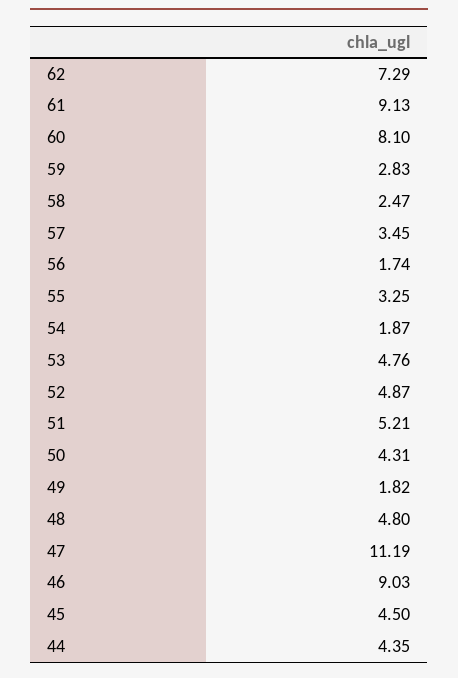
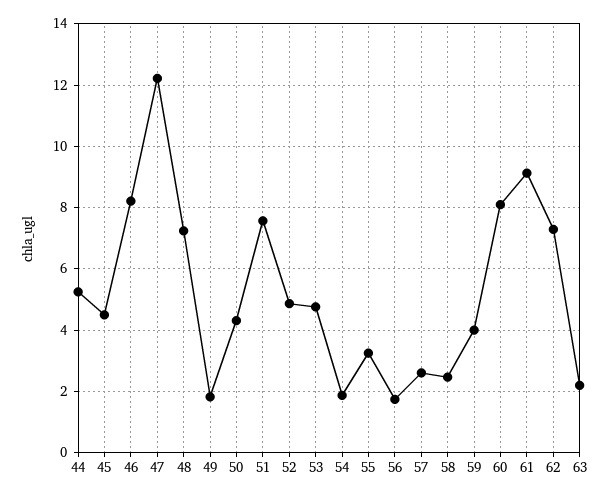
  {
    "62": 7.29,
    "61": 9.13,
    "60": 8.1,
-   "59": 2.83,
+   "59": 4,
    "58": 2.47,
-   "57": 3.45,
+   "57": 2.6,
    "56": 1.74,
    "55": 3.25,
    "54": 1.87,
    "53": 4.76,
    "52": 4.87,
-   "51": 5.21,
+   "51": 7.6,
    "50": 4.31,
    "49": 1.82,
-   "48": 4.8,
+   "48": 7.2,
-   "47": 11.19,
+   "47": 12.2,
-   "46": 9.03,
+   "46": 8.2,
    "45": 4.5,
-   "44": 4.35
+   "44": 5.2,
+   "63": 2.2
  }

